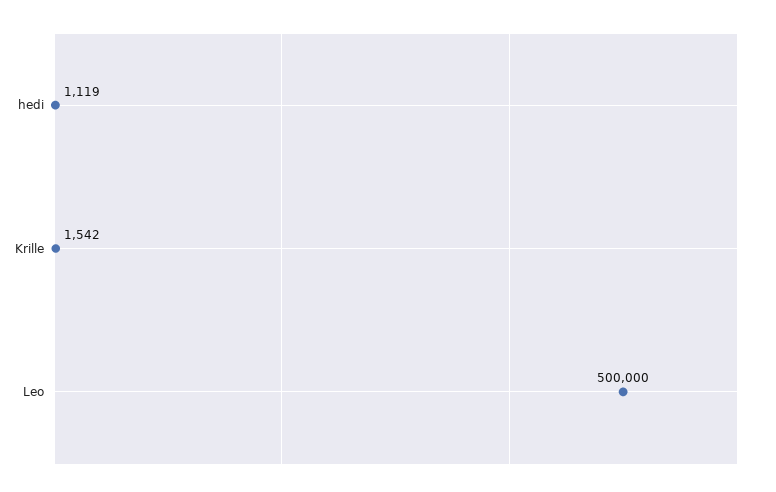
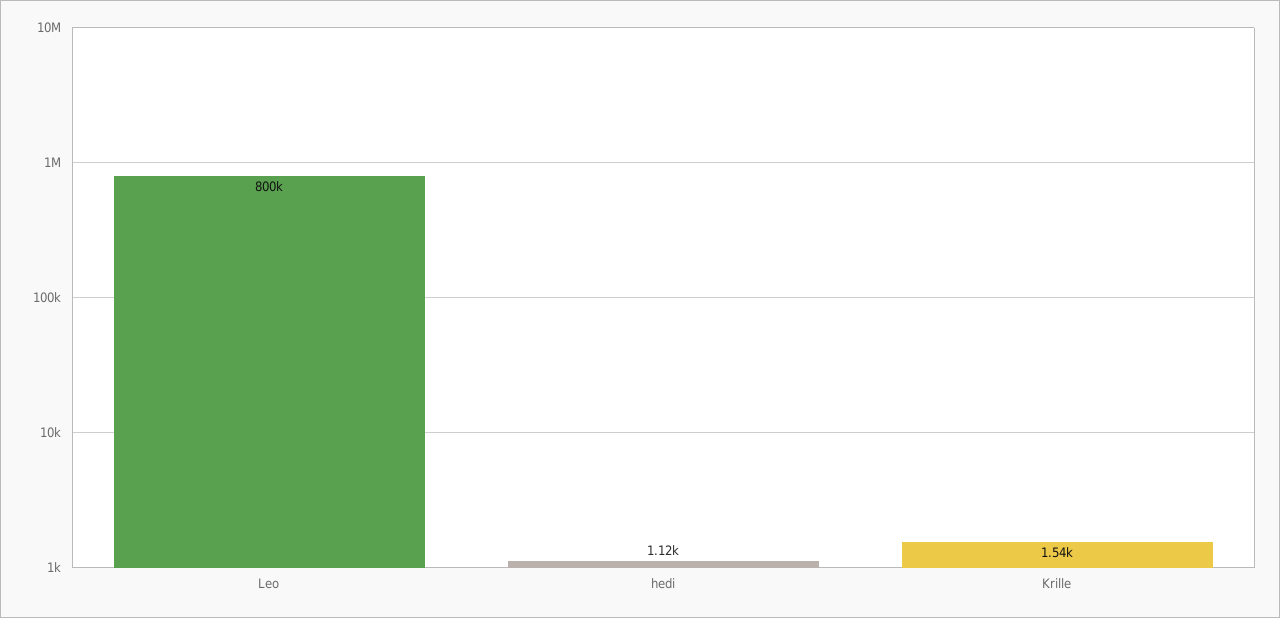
  {
    "hedi": 1119,
    "Krille": 1542,
-   "Leo": 500000
+   "Leo": 800000
  }

